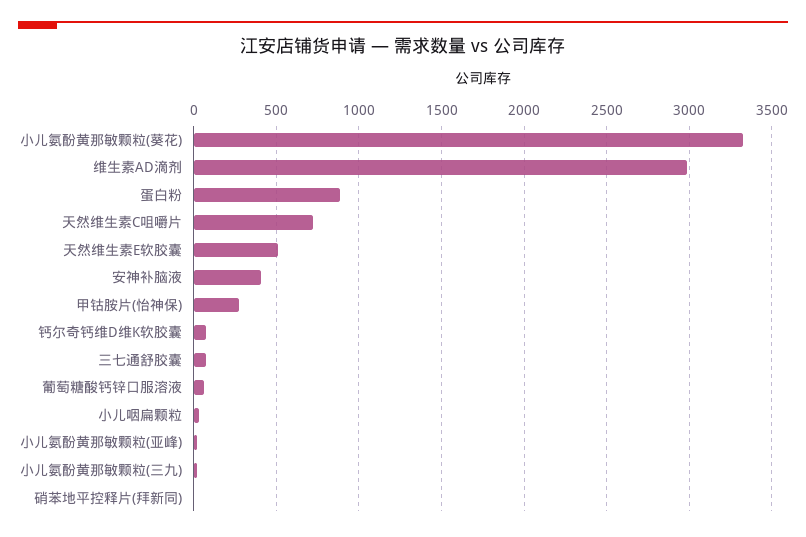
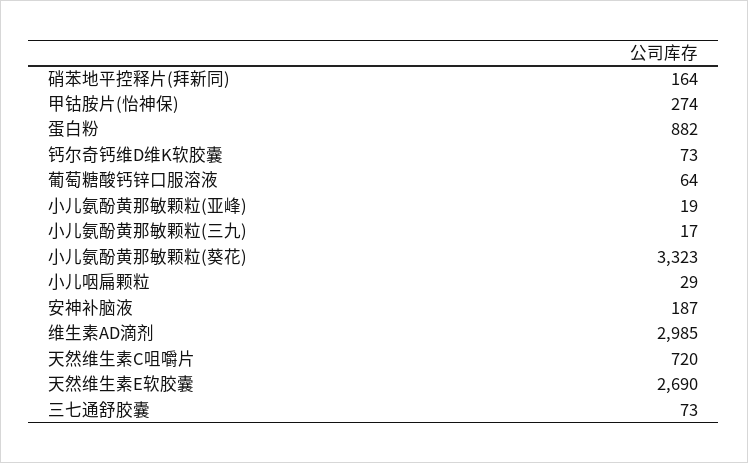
  {
    "小儿氨酚黄那敏颗粒(葵花)": 3323,
    "维生素AD滴剂": 2985,
    "蛋白粉": 882,
    "天然维生素C咀嚼片": 720,
-   "天然维生素E软胶囊": 500,
+   "天然维生素E软胶囊": 2690,
-   "安神补脑液": 400,
+   "安神补脑液": 187,
    "甲钴胺片(怡神保)": 274,
    "钙尔奇钙维D维K软胶囊": 73,
    "三七通舒胶囊": 73,
    "葡萄糖酸钙锌口服溶液": 64,
    "小儿咽扁颗粒": 29,
    "小儿氨酚黄那敏颗粒(亚峰)": 19,
    "小儿氨酚黄那敏颗粒(三九)": 17,
-   "硝苯地平控释片(拜新同)": 0
+   "硝苯地平控释片(拜新同)": 164
  }

